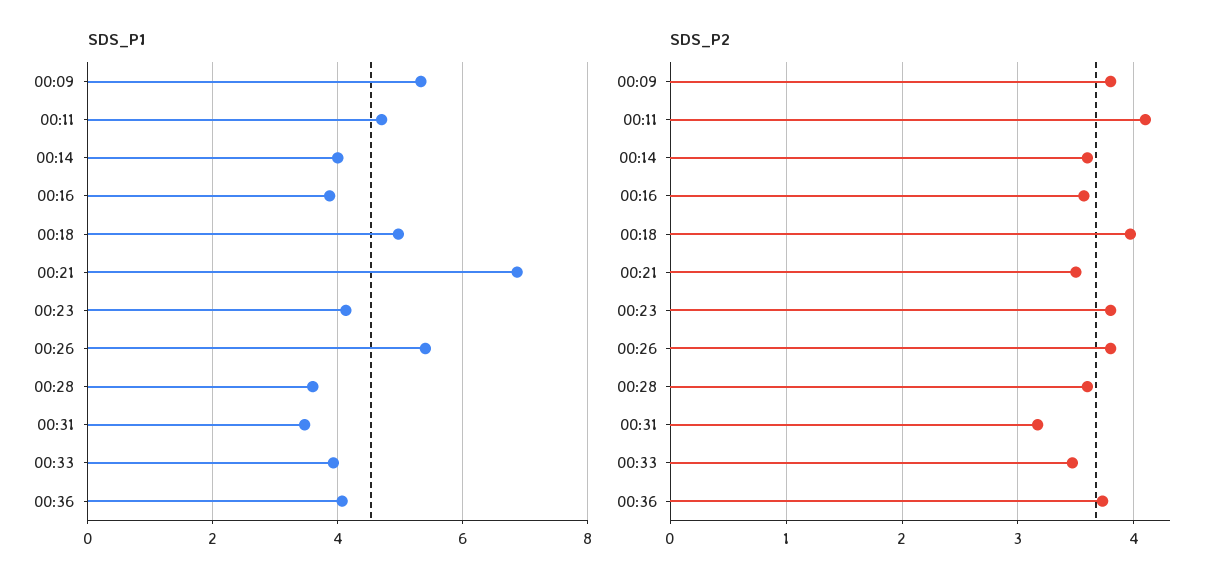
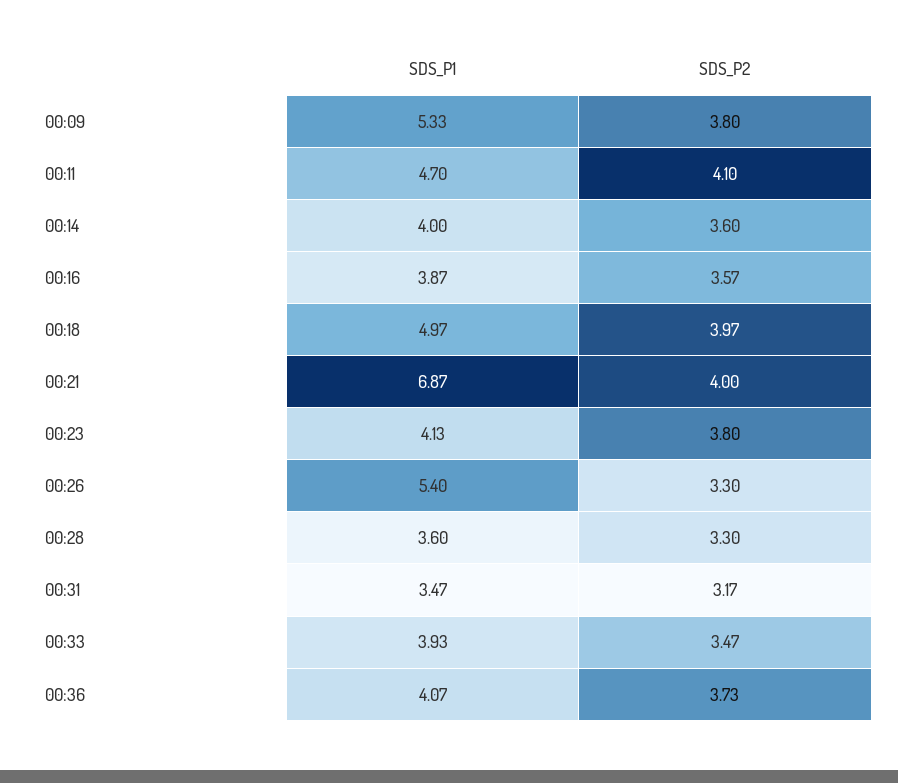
  {
    "SDS_P1": {
      "00:09": 5.33,
      "00:11": 4.7,
      "00:14": 4,
      "00:16": 3.87,
      "00:18": 4.97,
      "00:21": 6.87,
      "00:23": 4.13,
      "00:26": 5.4,
      "00:28": 3.6,
      "00:31": 3.47,
      "00:33": 3.93,
      "00:36": 4.07
    },
    "SDS_P2": {
      "00:09": 3.8,
      "00:11": 4.1,
      "00:14": 3.6,
      "00:16": 3.57,
      "00:18": 3.97,
-     "00:21": 3.5,
+     "00:21": 4,
      "00:23": 3.8,
-     "00:26": 3.8,
+     "00:26": 3.3,
-     "00:28": 3.6,
+     "00:28": 3.3,
      "00:31": 3.17,
      "00:33": 3.47,
      "00:36": 3.73
    }
  }

